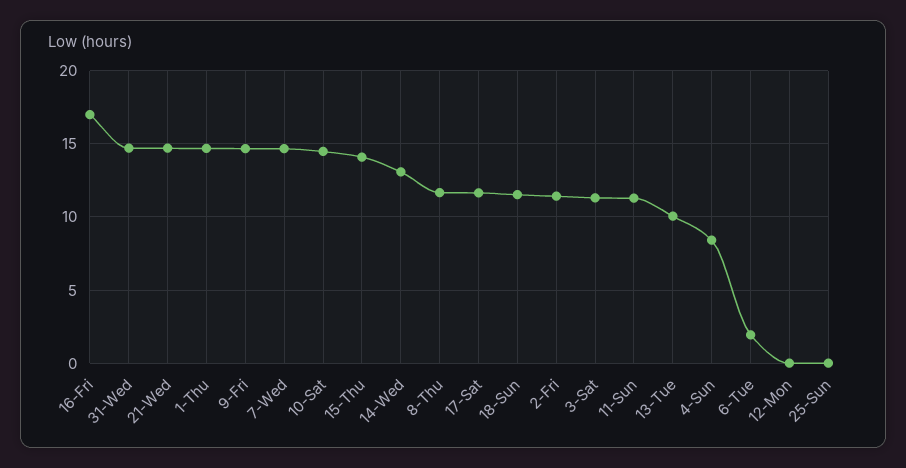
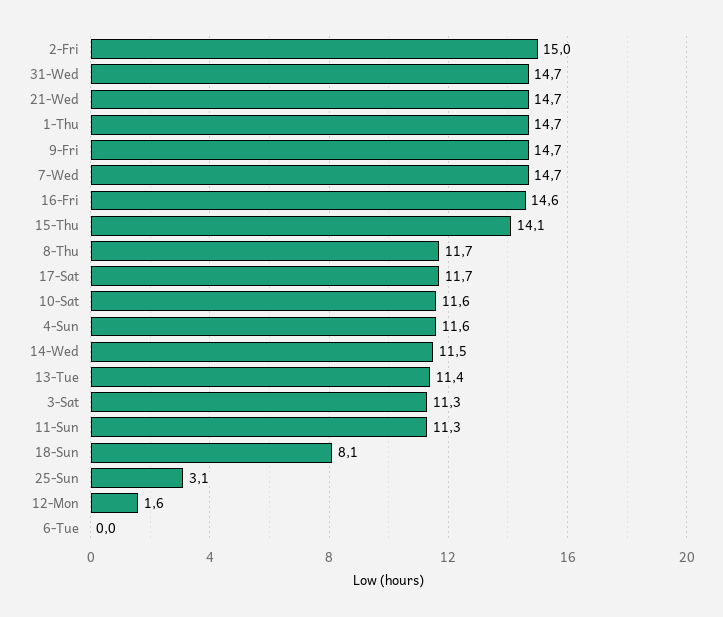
  {
-   "16-Fri": 17,
+   "16-Fri": 14.6,
    "31-Wed": 14.7,
    "21-Wed": 14.7,
    "1-Thu": 14.7,
    "9-Fri": 14.7,
    "7-Wed": 14.7,
-   "10-Sat": 14.5,
+   "10-Sat": 11.6,
    "15-Thu": 14.1,
-   "14-Wed": 13,
+   "14-Wed": 11.5,
    "8-Thu": 11.7,
    "17-Sat": 11.7,
-   "18-Sun": 11.5,
+   "18-Sun": 8.1,
-   "2-Fri": 11.5,
+   "2-Fri": 15,
    "3-Sat": 11.3,
    "11-Sun": 11.3,
-   "13-Tue": 10,
+   "13-Tue": 11.4,
-   "4-Sun": 8.5,
+   "4-Sun": 11.6,
-   "6-Tue": 2,
+   "6-Tue": 0,
-   "12-Mon": 0,
+   "12-Mon": 1.6,
-   "25-Sun": 0
+   "25-Sun": 3.1
  }

